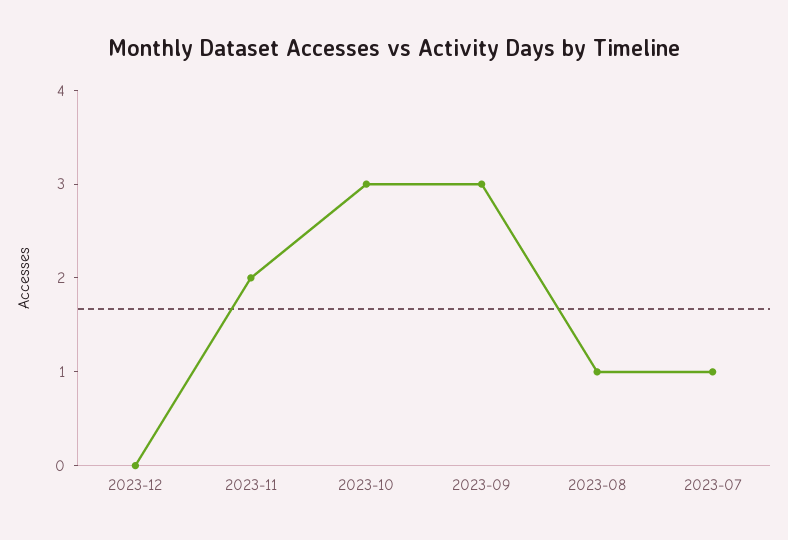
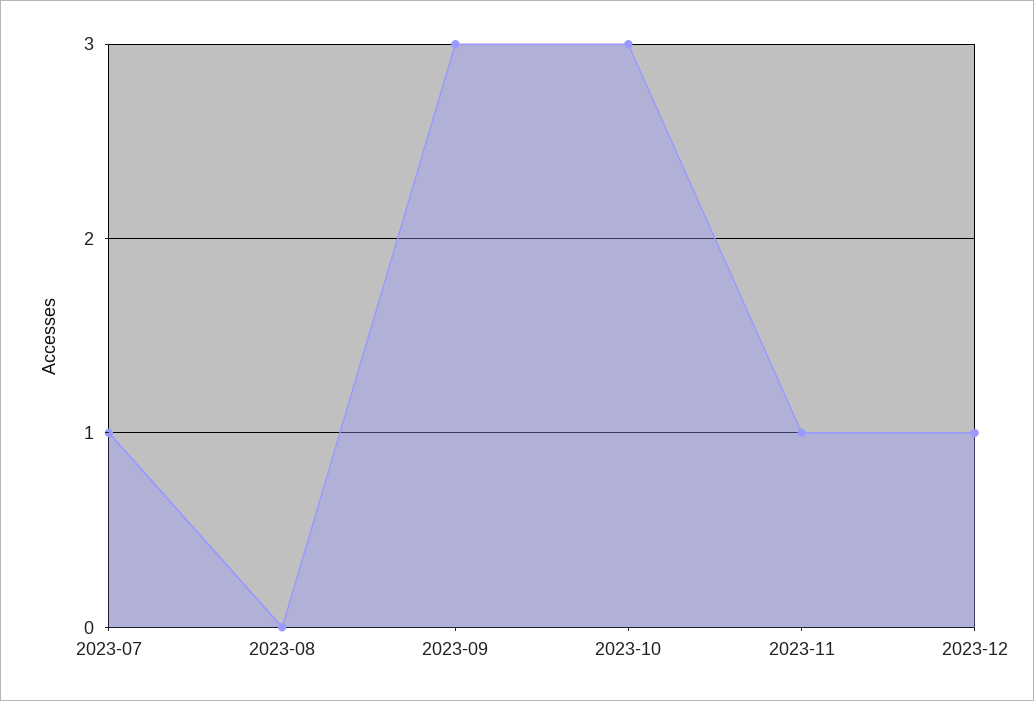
  {
-   "2023-12": 0,
+   "2023-12": 1,
-   "2023-11": 2,
+   "2023-11": 1,
    "2023-10": 3,
    "2023-09": 3,
-   "2023-08": 1,
+   "2023-08": 0,
    "2023-07": 1
  }

